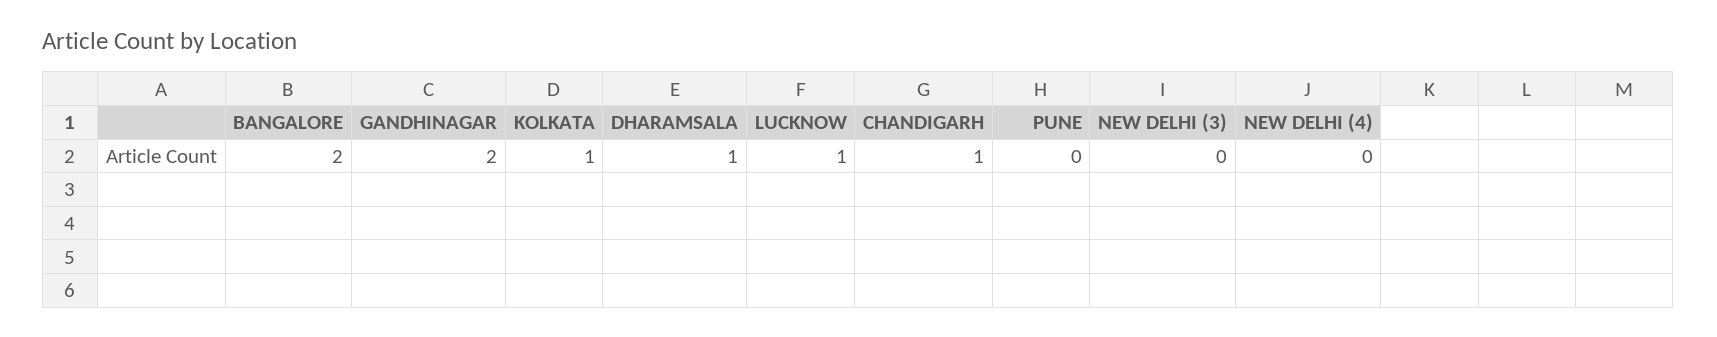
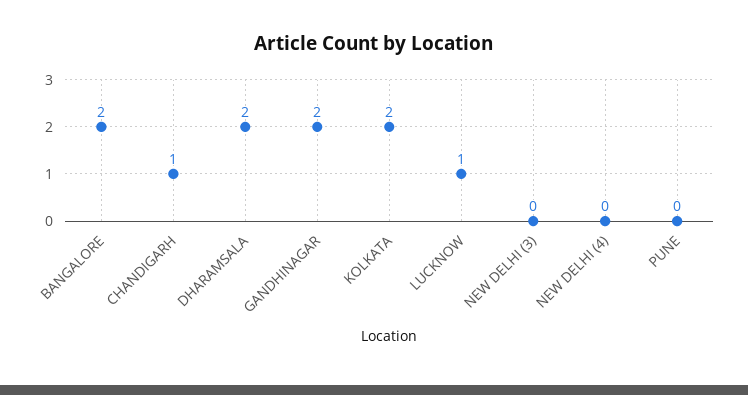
  {
    "BANGALORE": 2,
    "GANDHINAGAR": 2,
-   "KOLKATA": 1,
+   "KOLKATA": 2,
-   "DHARAMSALA": 1,
+   "DHARAMSALA": 2,
    "LUCKNOW": 1,
    "CHANDIGARH": 1,
    "PUNE": 0,
    "NEW DELHI (3)": 0,
    "NEW DELHI (4)": 0
  }

